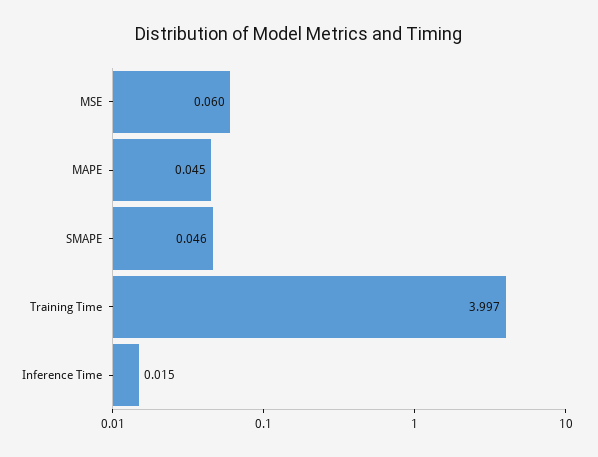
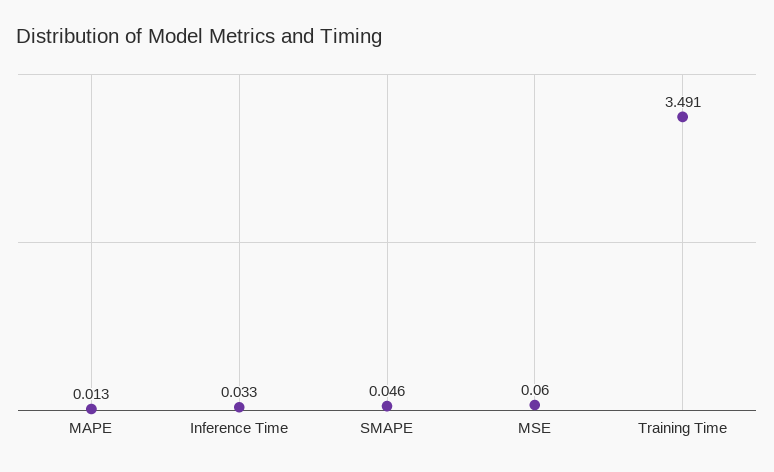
  {
    "MSE": 0.06,
-   "MAPE": 0.045,
+   "MAPE": 0.013,
    "SMAPE": 0.046,
-   "Training Time": 3.997,
+   "Training Time": 3.491,
-   "Inference Time": 0.015
+   "Inference Time": 0.033
  }

